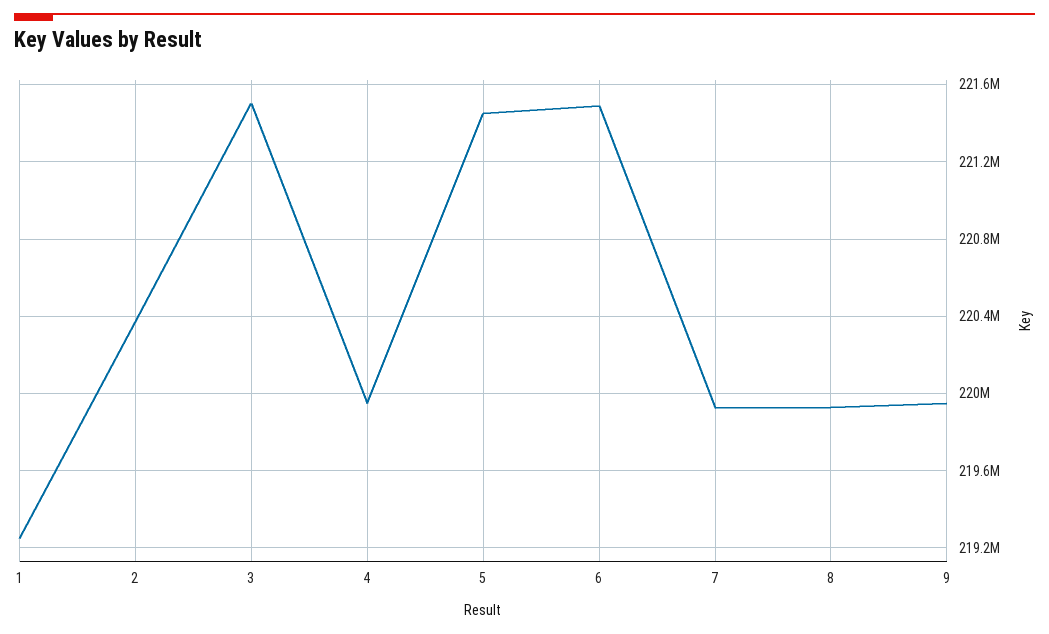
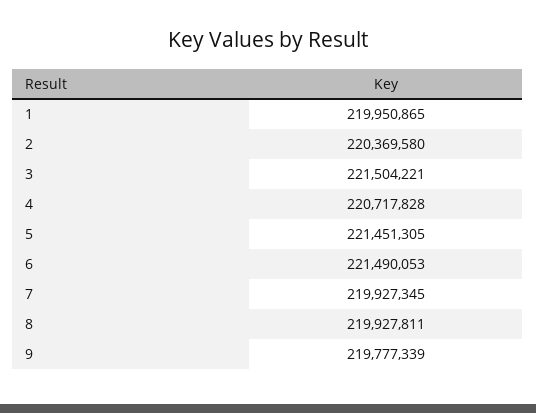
  {
-   "1": 219250000,
+   "1": 219950865,
    "2": 220369580,
    "3": 221504221,
-   "4": 219950000,
+   "4": 220717828,
    "5": 221451305,
    "6": 221490053,
    "7": 219927345,
    "8": 219927811,
-   "9": 219950000
+   "9": 219777339
  }

